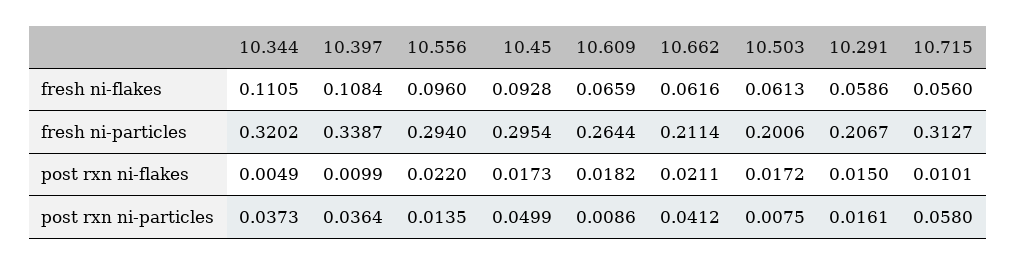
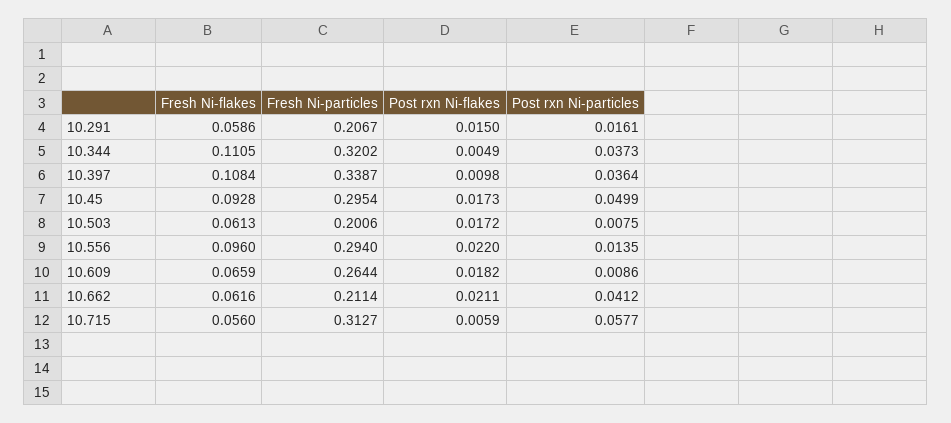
  {
    "10.344": {
      "fresh ni-flakes": 0.1105,
      "fresh ni-particles": 0.3202,
      "post rxn ni-flakes": 0.0049,
      "post rxn ni-particles": 0.0373
    },
    "10.397": {
      "fresh ni-flakes": 0.1084,
      "fresh ni-particles": 0.3387,
-     "post rxn ni-flakes": 0.0099,
+     "post rxn ni-flakes": 0.0098,
      "post rxn ni-particles": 0.0364
    },
    "10.556": {
      "fresh ni-flakes": 0.096,
      "fresh ni-particles": 0.294,
      "post rxn ni-flakes": 0.022,
      "post rxn ni-particles": 0.0135
    },
    "10.45": {
      "fresh ni-flakes": 0.0928,
      "fresh ni-particles": 0.2954,
      "post rxn ni-flakes": 0.0173,
      "post rxn ni-particles": 0.0499
    },
    "10.609": {
      "fresh ni-flakes": 0.0659,
      "fresh ni-particles": 0.2644,
      "post rxn ni-flakes": 0.0182,
      "post rxn ni-particles": 0.0086
    },
    "10.662": {
      "fresh ni-flakes": 0.0616,
      "fresh ni-particles": 0.2114,
      "post rxn ni-flakes": 0.0211,
      "post rxn ni-particles": 0.0412
    },
    "10.503": {
      "fresh ni-flakes": 0.0613,
      "fresh ni-particles": 0.2006,
      "post rxn ni-flakes": 0.0172,
      "post rxn ni-particles": 0.0075
    },
    "10.291": {
      "fresh ni-flakes": 0.0586,
      "fresh ni-particles": 0.2067,
      "post rxn ni-flakes": 0.015,
      "post rxn ni-particles": 0.0161
    },
    "10.715": {
      "fresh ni-flakes": 0.056,
      "fresh ni-particles": 0.3127,
-     "post rxn ni-flakes": 0.0101,
+     "post rxn ni-flakes": 0.0059,
-     "post rxn ni-particles": 0.058
+     "post rxn ni-particles": 0.0577
    }
  }

